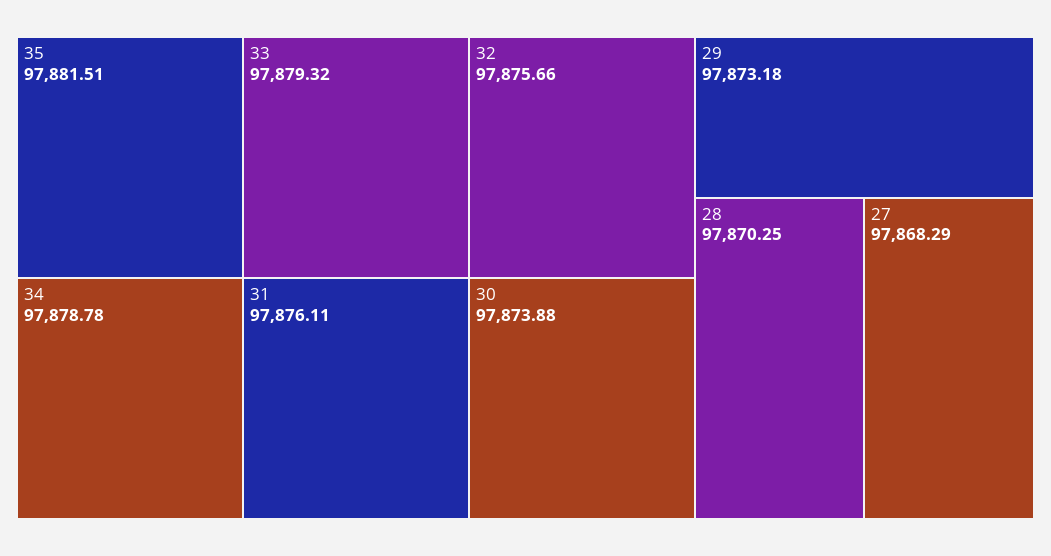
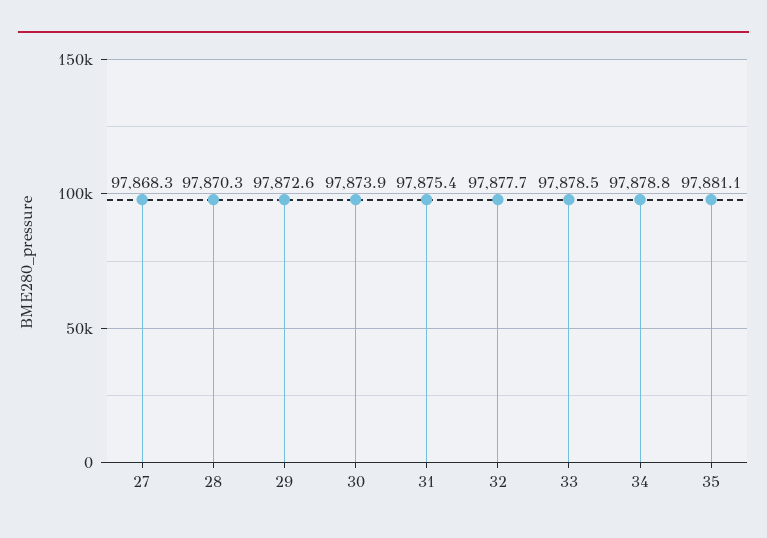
  {
-   "35": 97881.51,
+   "35": 97881.1,
-   "33": 97879.32,
+   "33": 97878.5,
    "34": 97878.78,
-   "31": 97876.11,
+   "31": 97875.4,
-   "32": 97875.66,
+   "32": 97877.7,
    "30": 97873.88,
-   "29": 97873.18,
+   "29": 97872.6,
    "28": 97870.25,
    "27": 97868.29
  }

